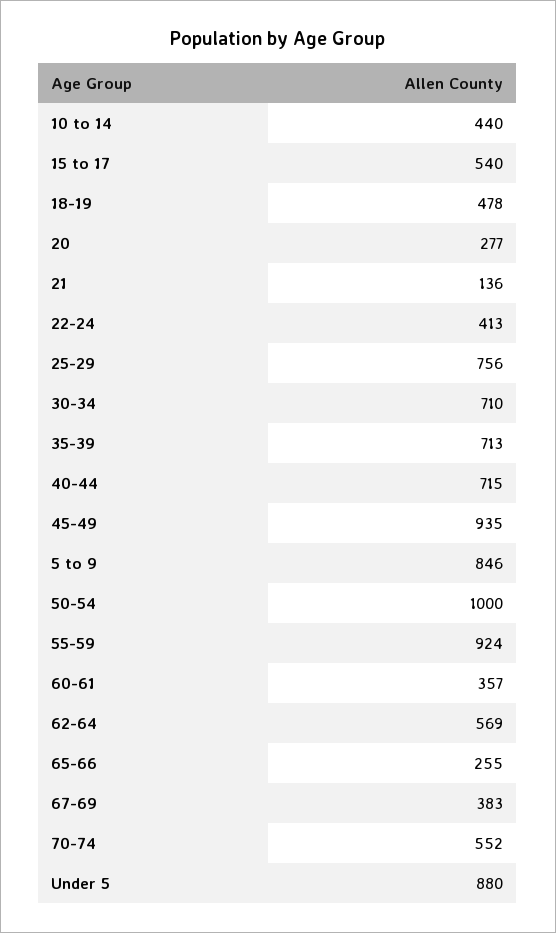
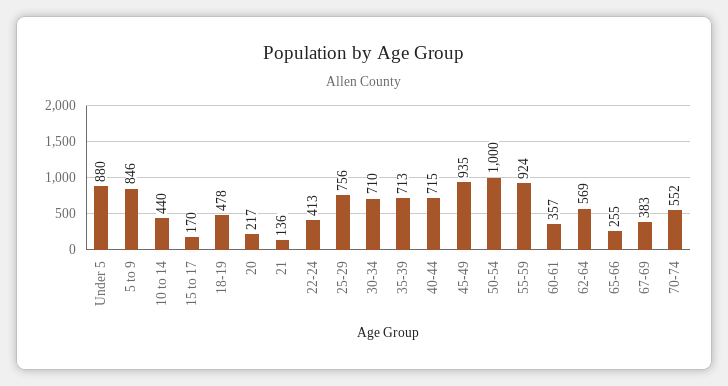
  {
    "10 to 14": 440,
-   "15 to 17": 540,
+   "15 to 17": 170,
    "18-19": 478,
-   "20": 277,
+   "20": 217,
    "21": 136,
    "22-24": 413,
    "25-29": 756,
    "30-34": 710,
    "35-39": 713,
    "40-44": 715,
    "45-49": 935,
    "5 to 9": 846,
    "50-54": 1000,
    "55-59": 924,
    "60-61": 357,
    "62-64": 569,
    "65-66": 255,
    "67-69": 383,
    "70-74": 552,
    "Under 5": 880
  }

